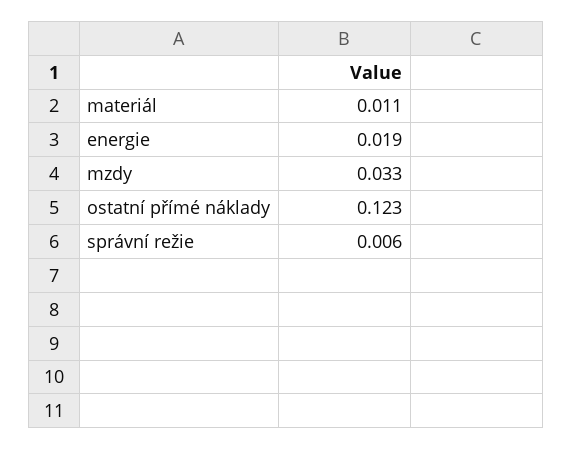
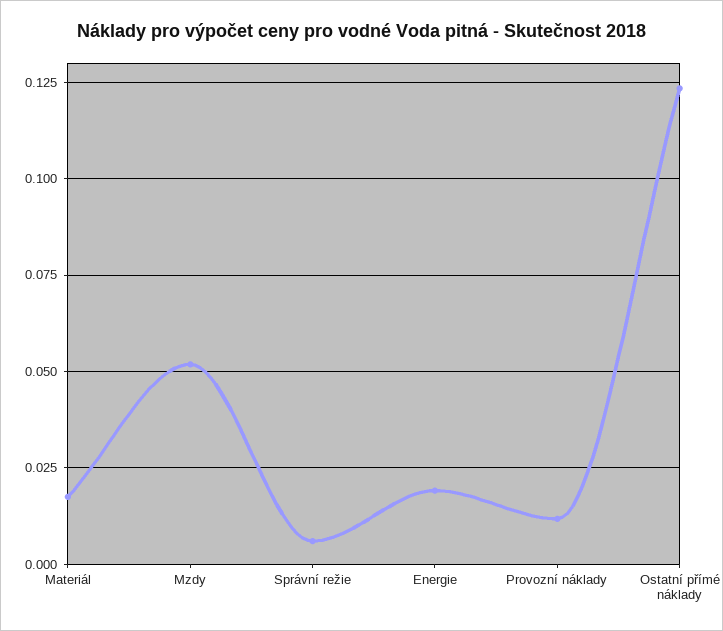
  {
-   "materiál": 0.011,
+   "materiál": 0.0175,
    "energie": 0.019,
-   "mzdy": 0.033,
+   "mzdy": 0.0525,
    "ostatní přímé náklady": 0.123,
-   "správní režie": 0.006
+   "správní režie": 0.006,
+   "Provozní náklady": 0.0125
  }

